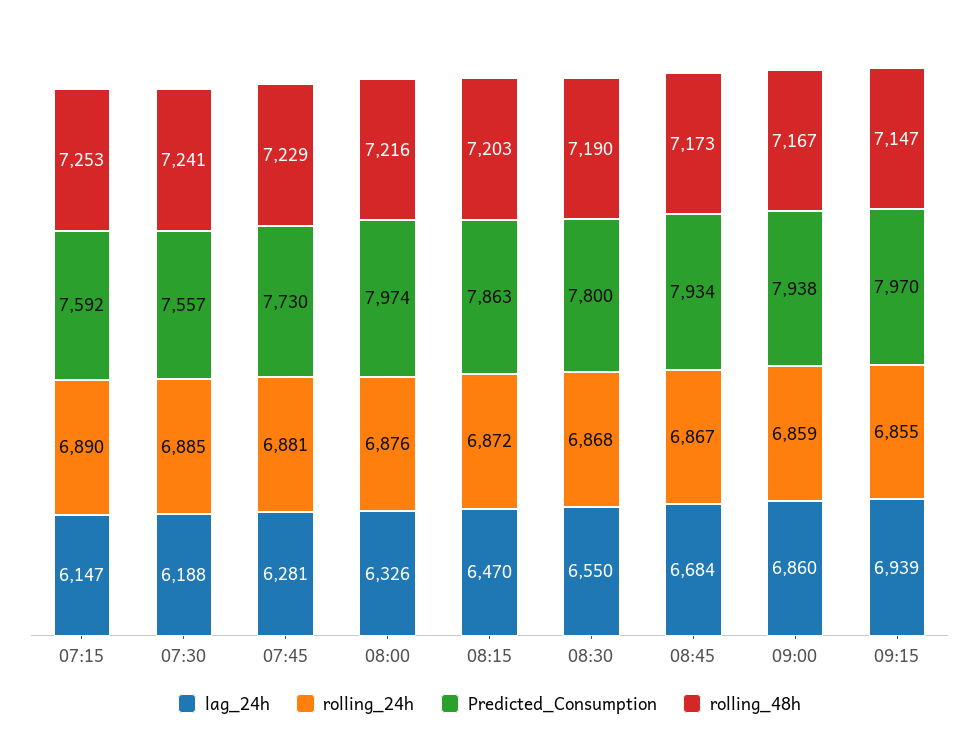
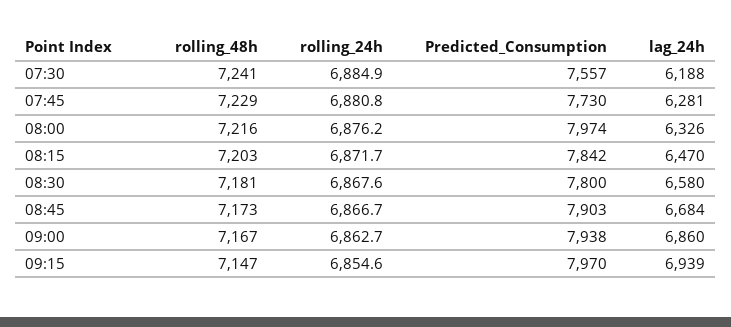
  {
    "lag_24h": {
-     "07:15": 6147,
      "07:30": 6188,
      "07:45": 6281,
      "08:00": 6326,
      "08:15": 6470,
-     "08:30": 6550,
+     "08:30": 6580,
      "08:45": 6684,
      "09:00": 6860,
      "09:15": 6939
    },
    "rolling_24h": {
-     "07:15": 6890,
      "07:30": 6884.9,
      "07:45": 6880.8,
      "08:00": 6876.2,
      "08:15": 6871.7,
      "08:30": 6867.6,
      "08:45": 6866.7,
-     "09:00": 6859,
+     "09:00": 6862.7,
      "09:15": 6854.6
    },
    "Predicted_Consumption": {
-     "07:15": 7592,
      "07:30": 7557,
      "07:45": 7730,
      "08:00": 7974,
-     "08:15": 7863,
+     "08:15": 7842,
      "08:30": 7800,
-     "08:45": 7934,
+     "08:45": 7903,
      "09:00": 7938,
      "09:15": 7970
    },
    "rolling_48h": {
-     "07:15": 7253,
      "07:30": 7241,
      "07:45": 7229,
      "08:00": 7216,
      "08:15": 7203,
-     "08:30": 7190,
+     "08:30": 7181,
      "08:45": 7173,
      "09:00": 7167,
      "09:15": 7147
    }
  }

